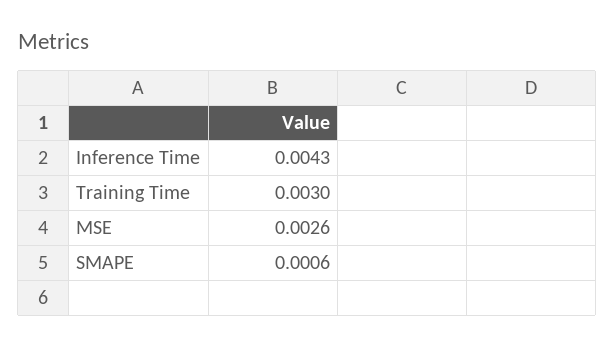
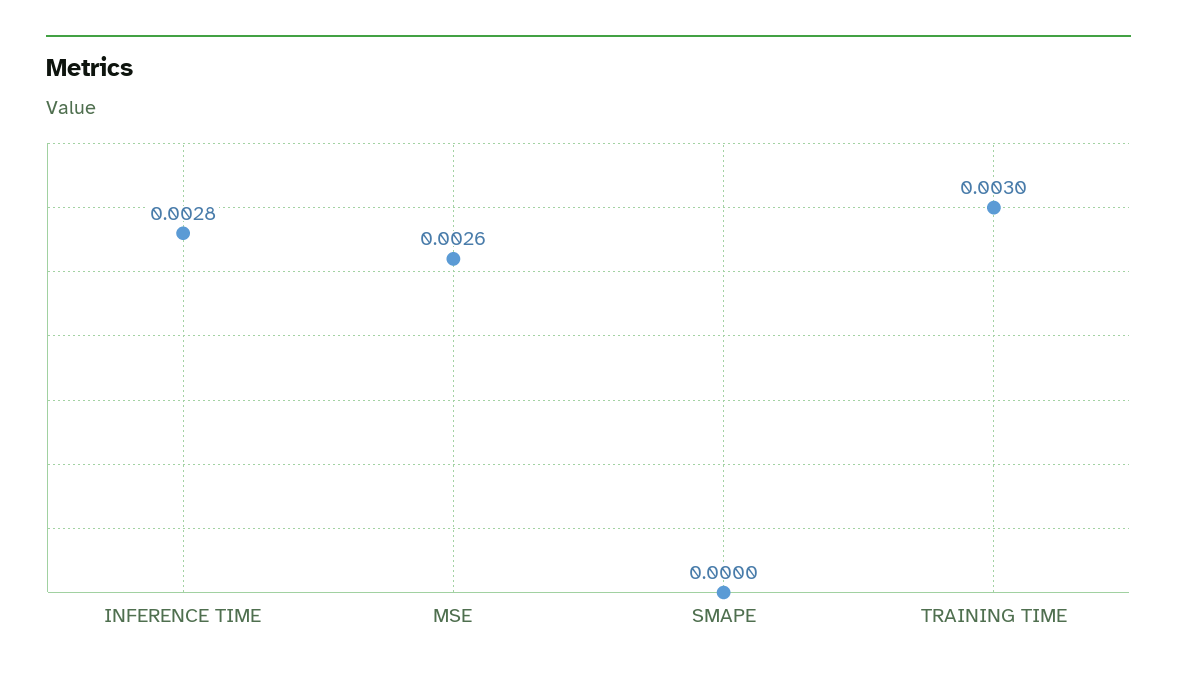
  {
-   "Inference Time": 0.0043,
+   "Inference Time": 0.0028,
    "Training Time": 0.003,
    "MSE": 0.0026,
-   "SMAPE": 0.0006
+   "SMAPE": 0
  }

